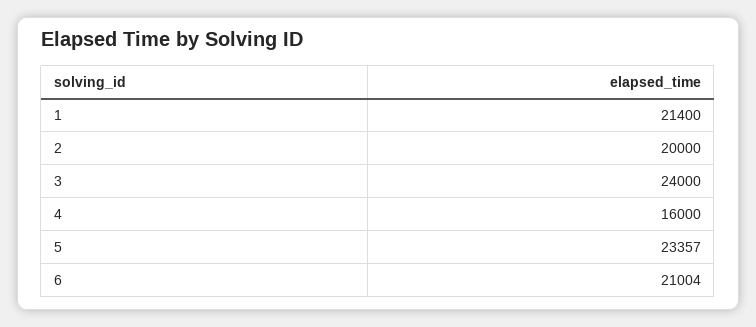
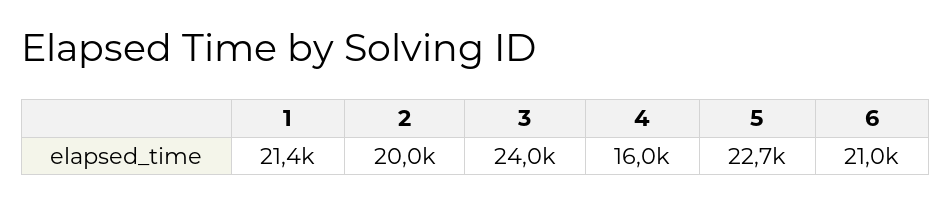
  {
    "1": 21400,
    "2": 20000,
    "3": 24000,
    "4": 16000,
-   "5": 23357,
+   "5": 22700,
    "6": 21004
  }

